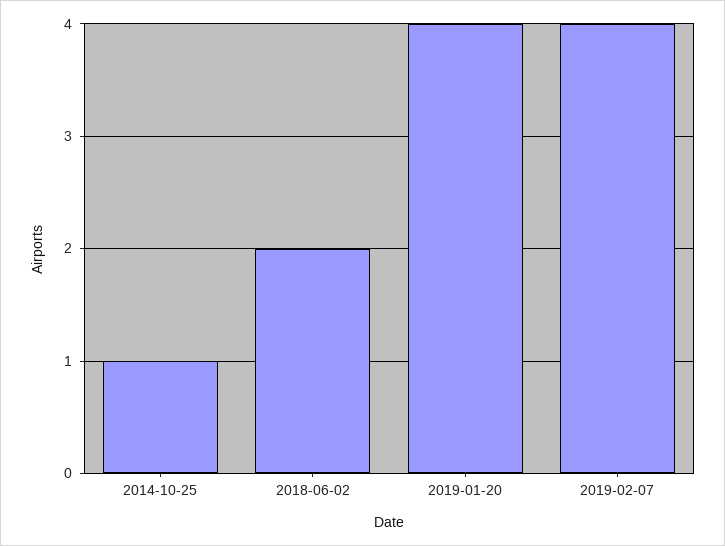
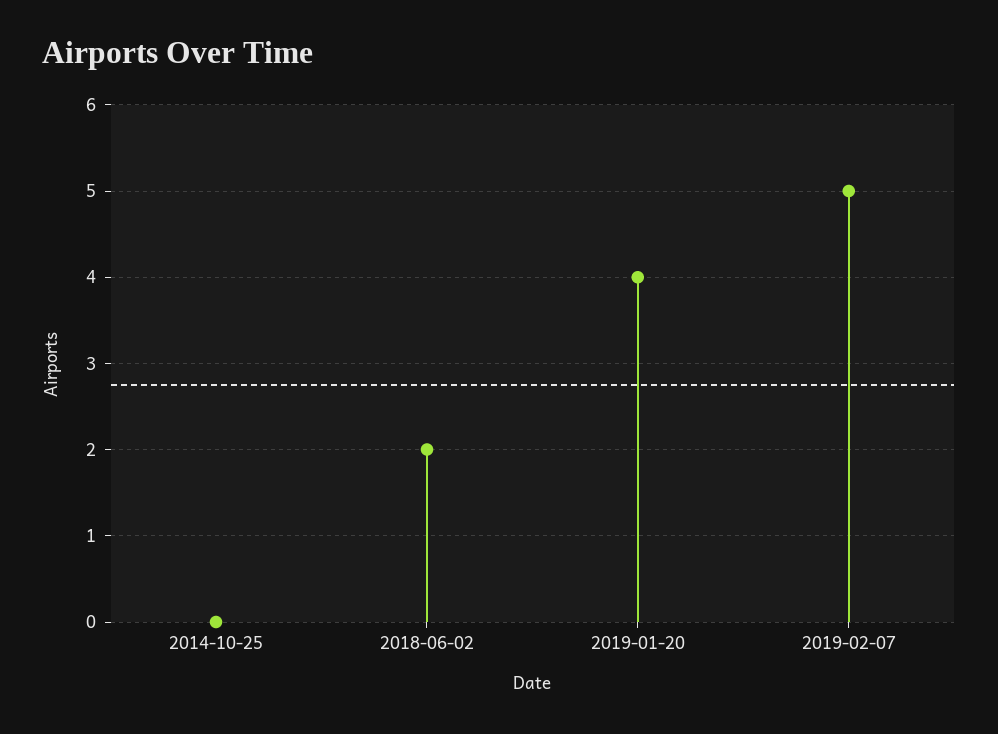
  {
-   "2014-10-25": 1,
+   "2014-10-25": 0,
    "2018-06-02": 2,
    "2019-01-20": 4,
-   "2019-02-07": 4
+   "2019-02-07": 5
  }

